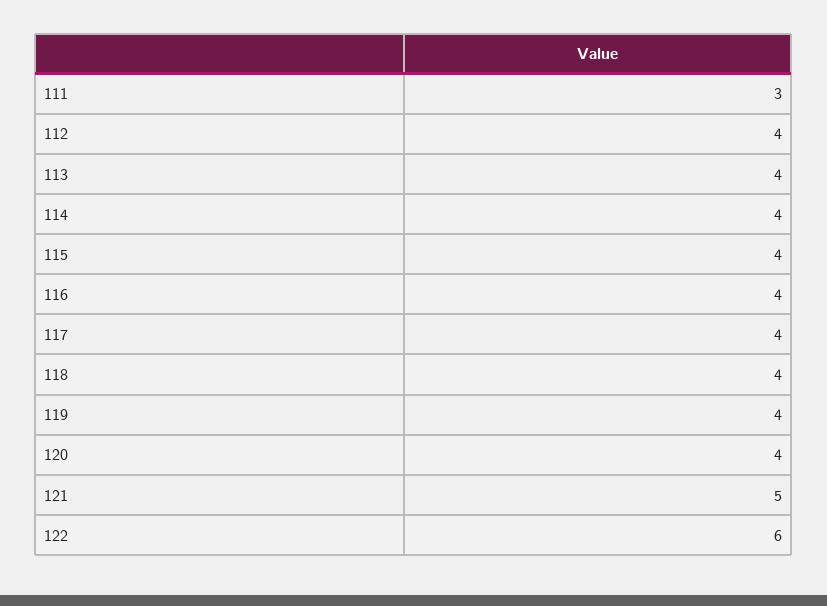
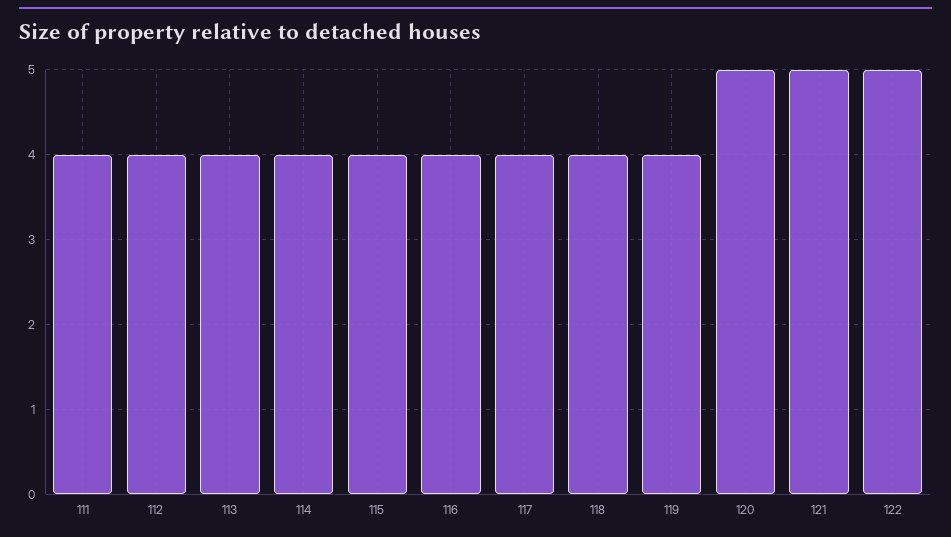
  {
-   "111": 3,
+   "111": 4,
    "112": 4,
    "113": 4,
    "114": 4,
    "115": 4,
    "116": 4,
    "117": 4,
    "118": 4,
    "119": 4,
-   "120": 4,
+   "120": 5,
    "121": 5,
-   "122": 6
+   "122": 5
  }

